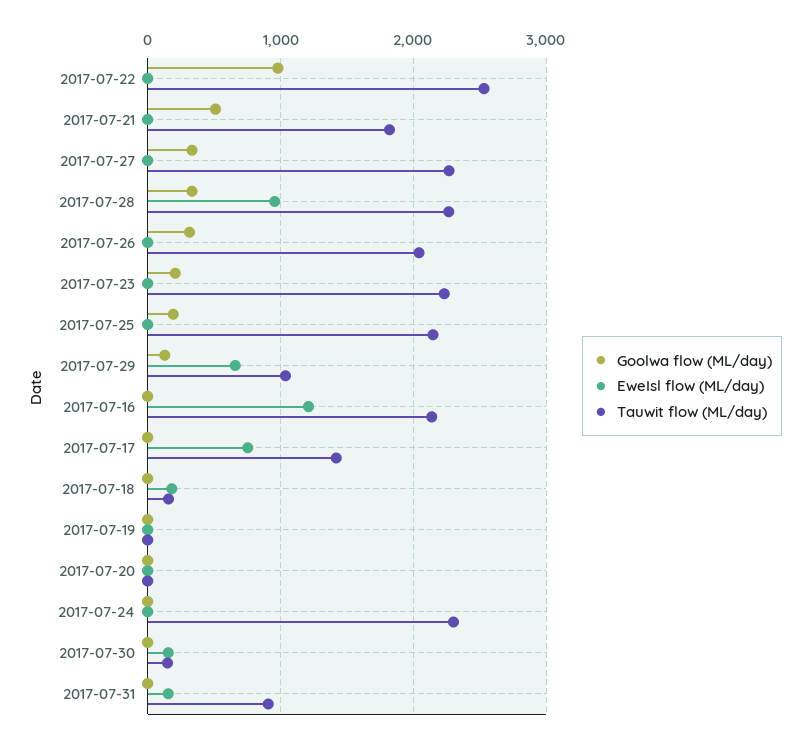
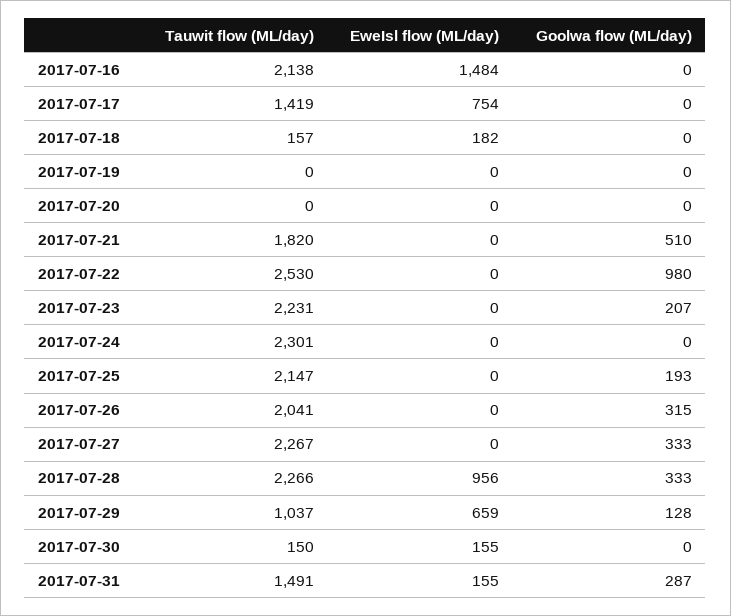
  {
    "Goolwa flow (ML/day)": {
      "2017-07-22": 980,
      "2017-07-21": 510,
      "2017-07-27": 333,
      "2017-07-28": 333,
      "2017-07-26": 315,
      "2017-07-23": 207,
      "2017-07-25": 193,
      "2017-07-29": 128,
      "2017-07-16": 0,
      "2017-07-17": 0,
      "2017-07-18": 0,
      "2017-07-19": 0,
      "2017-07-20": 0,
      "2017-07-24": 0,
      "2017-07-30": 0,
-     "2017-07-31": 0
+     "2017-07-31": 287
    },
    "EweIsl flow (ML/day)": {
      "2017-07-22": 0,
      "2017-07-21": 0,
      "2017-07-27": 0,
      "2017-07-28": 956,
      "2017-07-26": 0,
      "2017-07-23": 0,
      "2017-07-25": 0,
      "2017-07-29": 659,
-     "2017-07-16": 1200,
+     "2017-07-16": 1484,
      "2017-07-17": 754,
      "2017-07-18": 182,
      "2017-07-19": 0,
      "2017-07-20": 0,
      "2017-07-24": 0,
      "2017-07-30": 155,
      "2017-07-31": 155
    },
    "Tauwit flow (ML/day)": {
      "2017-07-22": 2530,
      "2017-07-21": 1820,
      "2017-07-27": 2267,
      "2017-07-28": 2266,
      "2017-07-26": 2041,
      "2017-07-23": 2231,
      "2017-07-25": 2147,
      "2017-07-29": 1037,
      "2017-07-16": 2138,
      "2017-07-17": 1419,
      "2017-07-18": 157,
      "2017-07-19": 0,
      "2017-07-20": 0,
      "2017-07-24": 2301,
      "2017-07-30": 150,
-     "2017-07-31": 900
+     "2017-07-31": 1491
    }
  }

